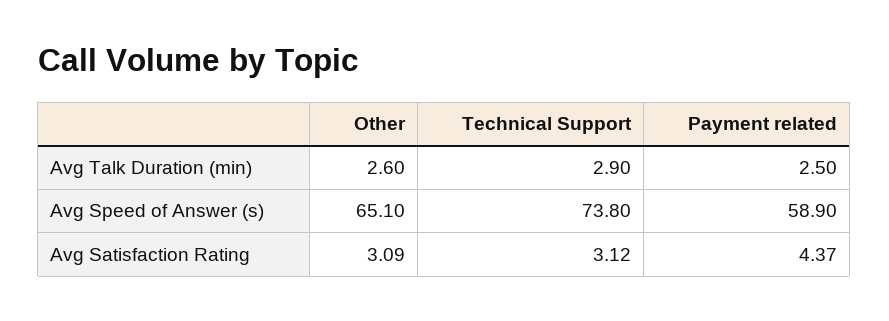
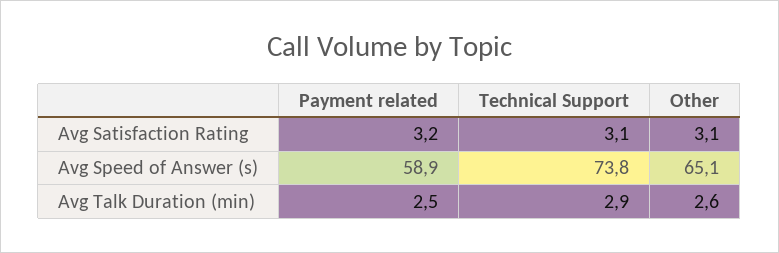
  {
    "Other": {
      "Avg Talk Duration (min)": 2.6,
      "Avg Speed of Answer (s)": 65.1,
      "Avg Satisfaction Rating": 3.09
    },
    "Technical Support": {
      "Avg Talk Duration (min)": 2.9,
      "Avg Speed of Answer (s)": 73.8,
      "Avg Satisfaction Rating": 3.12
    },
    "Payment related": {
      "Avg Talk Duration (min)": 2.5,
      "Avg Speed of Answer (s)": 58.9,
-     "Avg Satisfaction Rating": 4.37
+     "Avg Satisfaction Rating": 3.2
    }
  }

